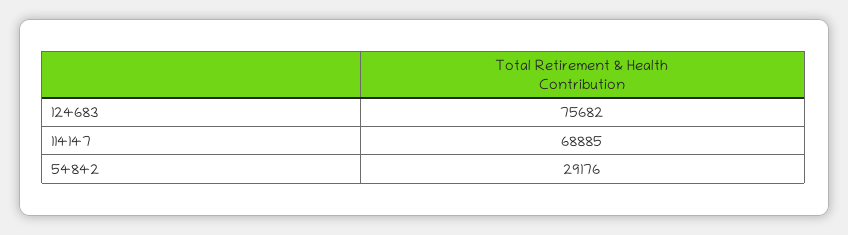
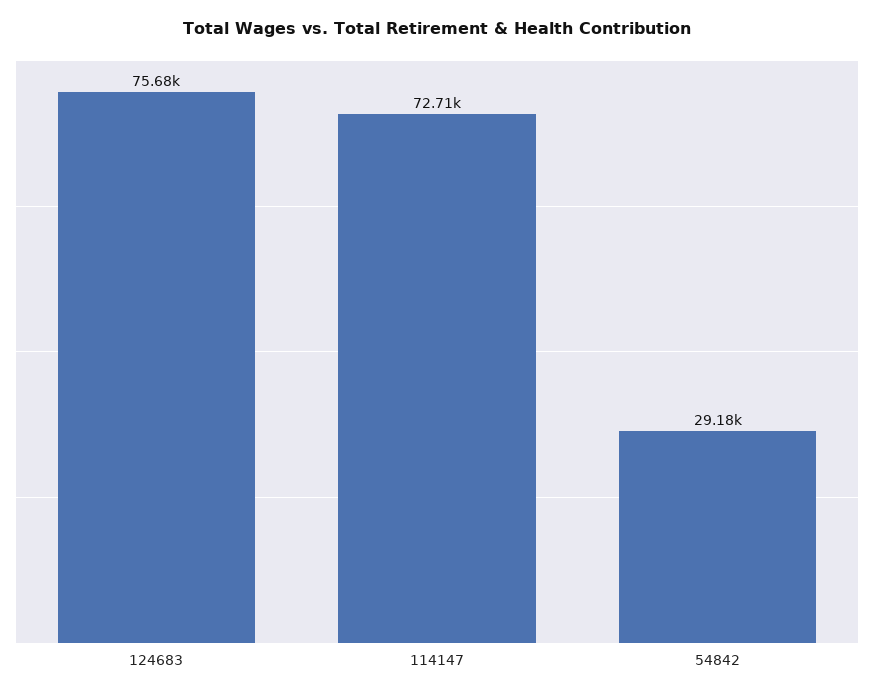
  {
    "124683": 75682,
-   "114147": 68885,
+   "114147": 72710,
    "54842": 29176
  }

